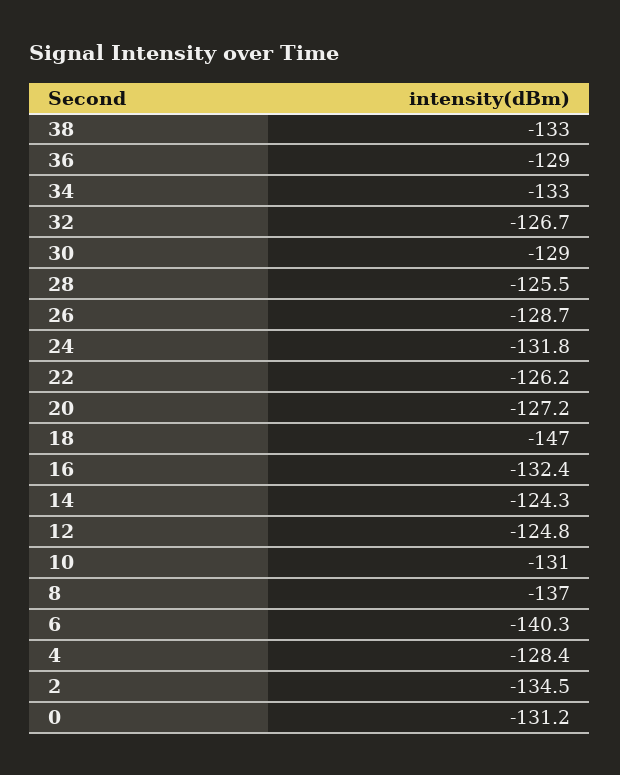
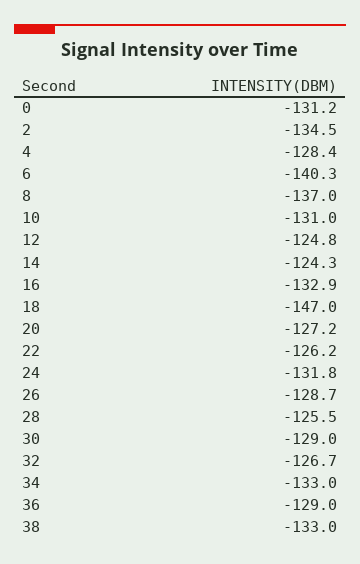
  {
    "38": -133,
    "36": -129,
    "34": -133,
    "32": -126.7,
    "30": -129,
    "28": -125.5,
    "26": -128.7,
    "24": -131.8,
    "22": -126.2,
    "20": -127.2,
    "18": -147,
-   "16": -132.4,
+   "16": -132.9,
    "14": -124.3,
    "12": -124.8,
    "10": -131,
    "8": -137,
    "6": -140.3,
    "4": -128.4,
    "2": -134.5,
    "0": -131.2
  }

